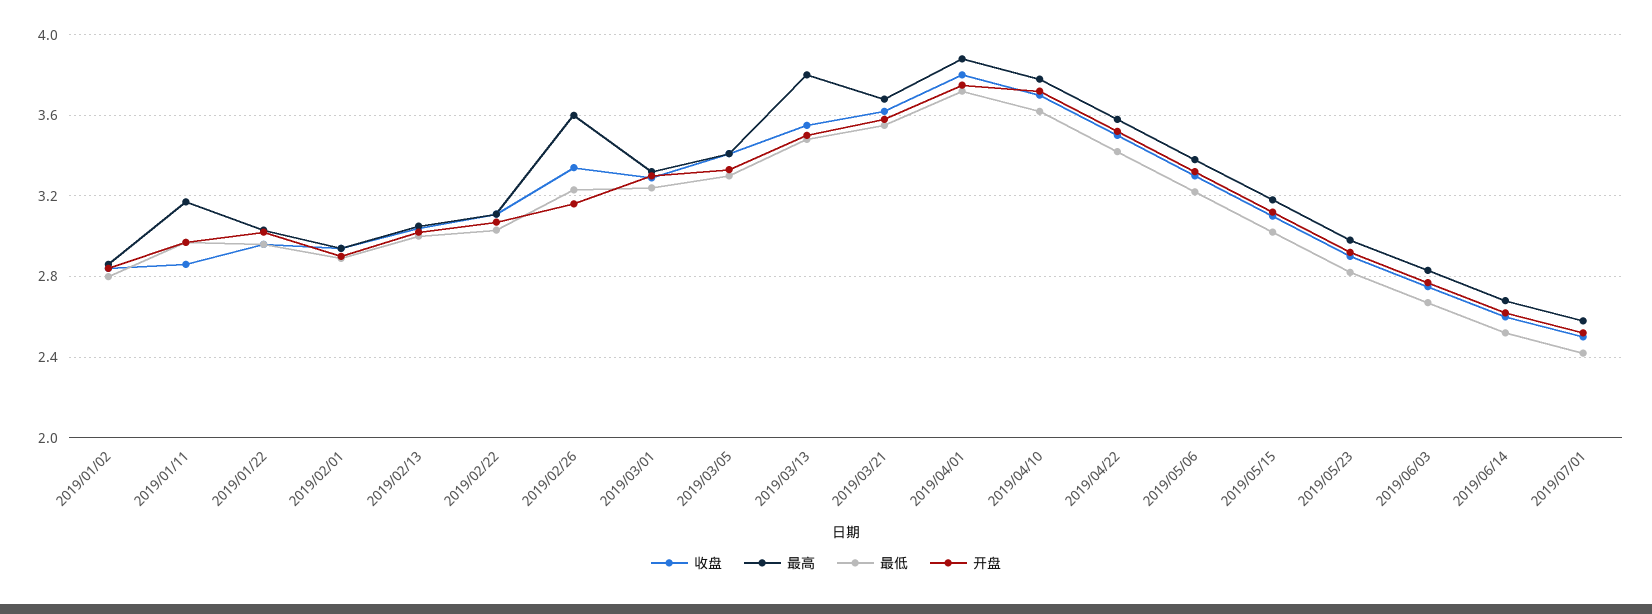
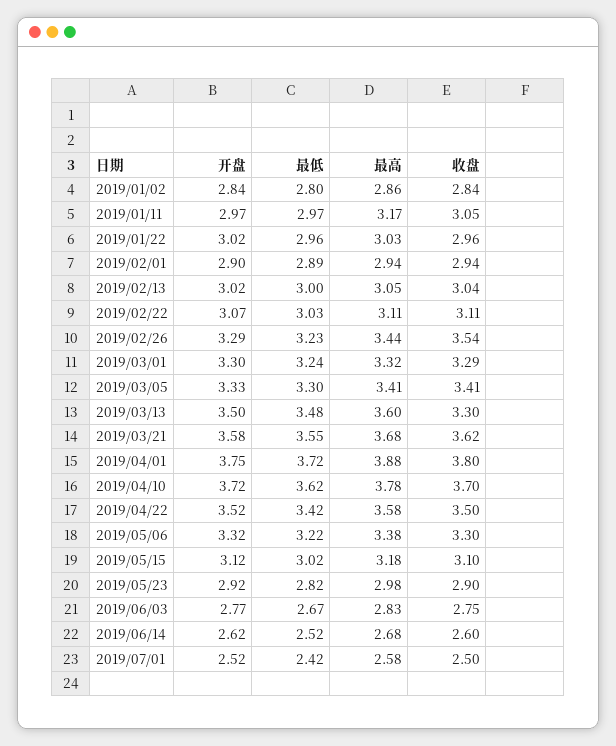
  {
    "收盘": {
      "2019/01/02": 2.84,
-     "2019/01/11": 2.85,
+     "2019/01/11": 3.05,
      "2019/01/22": 2.96,
      "2019/02/01": 2.94,
      "2019/02/13": 3.04,
      "2019/02/22": 3.11,
-     "2019/02/26": 3.35,
+     "2019/02/26": 3.54,
      "2019/03/01": 3.29,
      "2019/03/05": 3.41,
-     "2019/03/13": 3.55,
+     "2019/03/13": 3.3,
      "2019/03/21": 3.62,
      "2019/04/01": 3.8,
      "2019/04/10": 3.7,
      "2019/04/22": 3.5,
      "2019/05/06": 3.3,
      "2019/05/15": 3.1,
      "2019/05/23": 2.9,
      "2019/06/03": 2.75,
      "2019/06/14": 2.6,
      "2019/07/01": 2.5
    },
    "最高": {
      "2019/01/02": 2.86,
      "2019/01/11": 3.17,
      "2019/01/22": 3.03,
      "2019/02/01": 2.94,
      "2019/02/13": 3.05,
      "2019/02/22": 3.11,
-     "2019/02/26": 3.6,
+     "2019/02/26": 3.44,
      "2019/03/01": 3.32,
      "2019/03/05": 3.41,
-     "2019/03/13": 3.8,
+     "2019/03/13": 3.6,
      "2019/03/21": 3.68,
      "2019/04/01": 3.88,
      "2019/04/10": 3.78,
      "2019/04/22": 3.58,
      "2019/05/06": 3.38,
      "2019/05/15": 3.18,
      "2019/05/23": 2.98,
      "2019/06/03": 2.83,
      "2019/06/14": 2.68,
      "2019/07/01": 2.58
    },
    "最低": {
      "2019/01/02": 2.8,
      "2019/01/11": 2.97,
      "2019/01/22": 2.96,
      "2019/02/01": 2.89,
      "2019/02/13": 3,
      "2019/02/22": 3.03,
      "2019/02/26": 3.23,
      "2019/03/01": 3.24,
      "2019/03/05": 3.3,
      "2019/03/13": 3.48,
      "2019/03/21": 3.55,
      "2019/04/01": 3.72,
      "2019/04/10": 3.62,
      "2019/04/22": 3.42,
      "2019/05/06": 3.22,
      "2019/05/15": 3.02,
      "2019/05/23": 2.82,
      "2019/06/03": 2.67,
      "2019/06/14": 2.52,
      "2019/07/01": 2.42
    },
    "开盘": {
      "2019/01/02": 2.84,
      "2019/01/11": 2.97,
      "2019/01/22": 3.02,
      "2019/02/01": 2.9,
      "2019/02/13": 3.02,
      "2019/02/22": 3.07,
-     "2019/02/26": 3.15,
+     "2019/02/26": 3.29,
      "2019/03/01": 3.3,
      "2019/03/05": 3.33,
      "2019/03/13": 3.5,
      "2019/03/21": 3.58,
      "2019/04/01": 3.75,
      "2019/04/10": 3.72,
      "2019/04/22": 3.52,
      "2019/05/06": 3.32,
      "2019/05/15": 3.12,
      "2019/05/23": 2.92,
      "2019/06/03": 2.77,
      "2019/06/14": 2.62,
      "2019/07/01": 2.52
    }
  }

